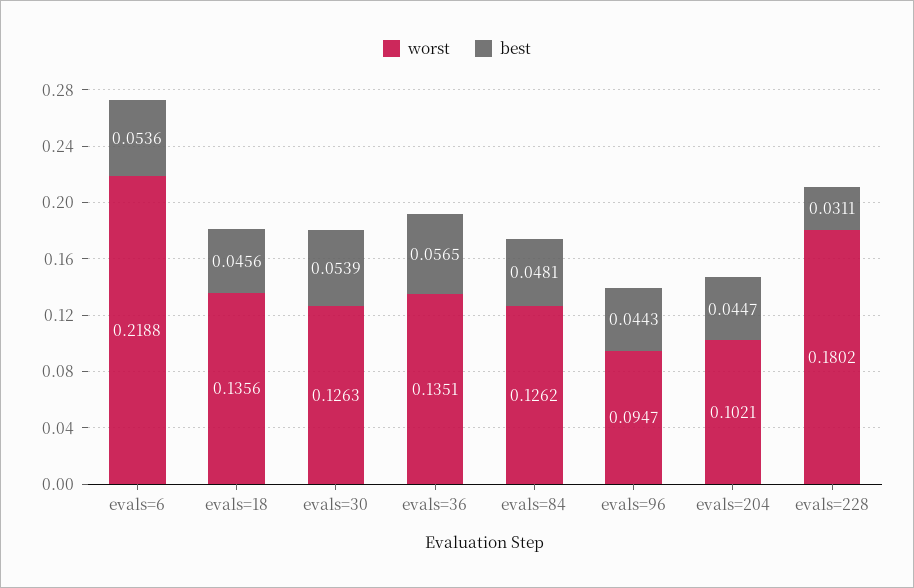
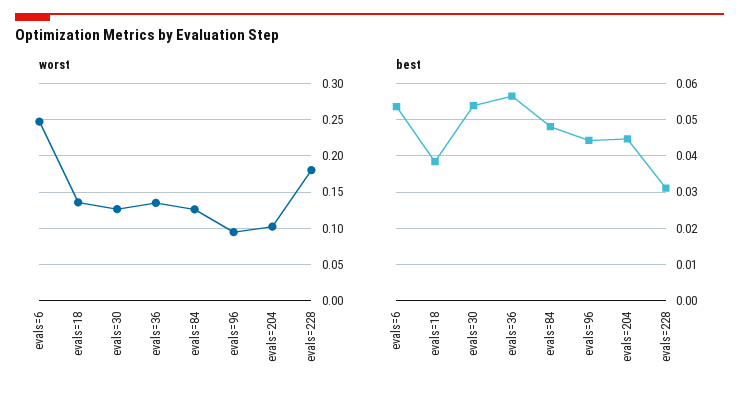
  {
    "worst": {
-     "evals=6": 0.2188,
+     "evals=6": 0.25,
      "evals=18": 0.1356,
      "evals=30": 0.1263,
      "evals=36": 0.1351,
      "evals=84": 0.1262,
      "evals=96": 0.0947,
      "evals=204": 0.1021,
      "evals=228": 0.1802
    },
    "best": {
      "evals=6": 0.0536,
-     "evals=18": 0.0456,
+     "evals=18": 0.038,
      "evals=30": 0.0539,
      "evals=36": 0.0565,
      "evals=84": 0.0481,
      "evals=96": 0.0443,
      "evals=204": 0.0447,
      "evals=228": 0.0311
    }
  }

